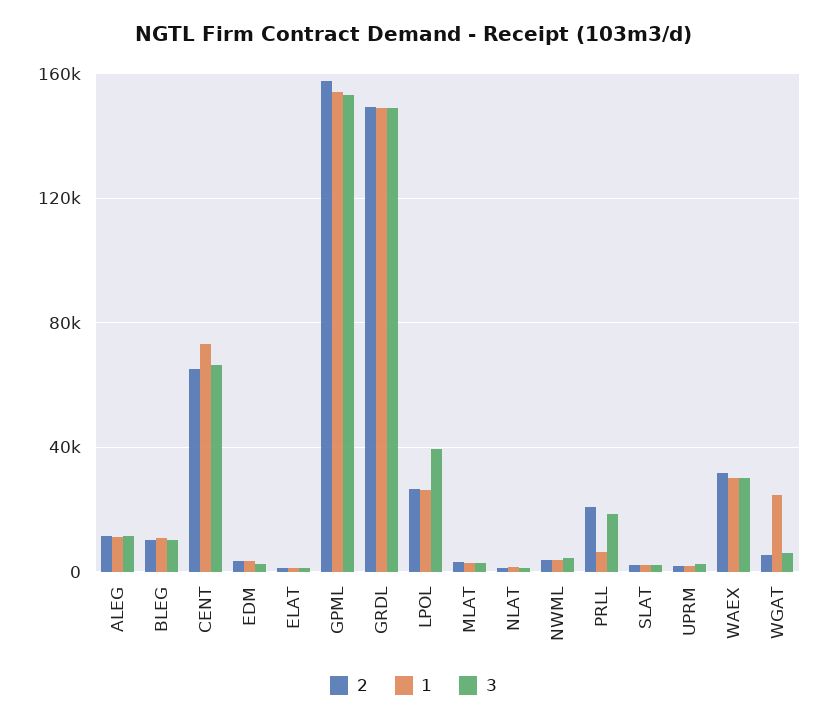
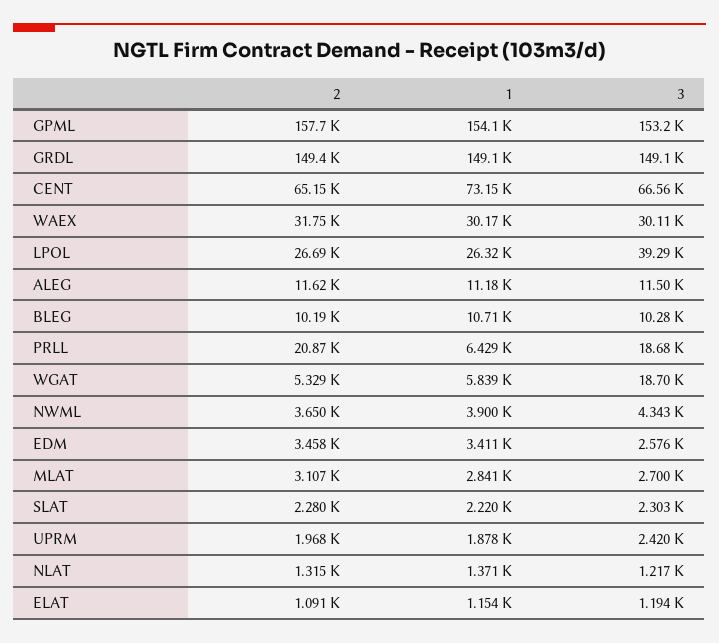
  {
    "2": {
      "ALEG": 11620,
      "BLEG": 10190,
      "CENT": 65150,
      "EDM": 3458,
      "ELAT": 1091,
      "GPML": 157700,
      "GRDL": 149400,
      "LPOL": 26690,
      "MLAT": 3107,
      "NLAT": 1315,
      "NWML": 3650,
      "PRLL": 20870,
      "SLAT": 2280,
      "UPRM": 1968,
      "WAEX": 31750,
      "WGAT": 5329
    },
    "1": {
      "ALEG": 11180,
      "BLEG": 10710,
      "CENT": 73150,
      "EDM": 3411,
      "ELAT": 1154,
      "GPML": 154100,
      "GRDL": 149100,
      "LPOL": 26320,
      "MLAT": 2841,
      "NLAT": 1371,
      "NWML": 3900,
      "PRLL": 6429,
      "SLAT": 2220,
      "UPRM": 1878,
      "WAEX": 30170,
-     "WGAT": 25000
+     "WGAT": 5839
    },
    "3": {
      "ALEG": 11500,
      "BLEG": 10280,
      "CENT": 66560,
      "EDM": 2576,
      "ELAT": 1194,
      "GPML": 153200,
      "GRDL": 149100,
      "LPOL": 39290,
      "MLAT": 2700,
      "NLAT": 1217,
      "NWML": 4343,
      "PRLL": 18680,
      "SLAT": 2303,
      "UPRM": 2420,
      "WAEX": 30110,
-     "WGAT": 5000
+     "WGAT": 18700
    }
  }

